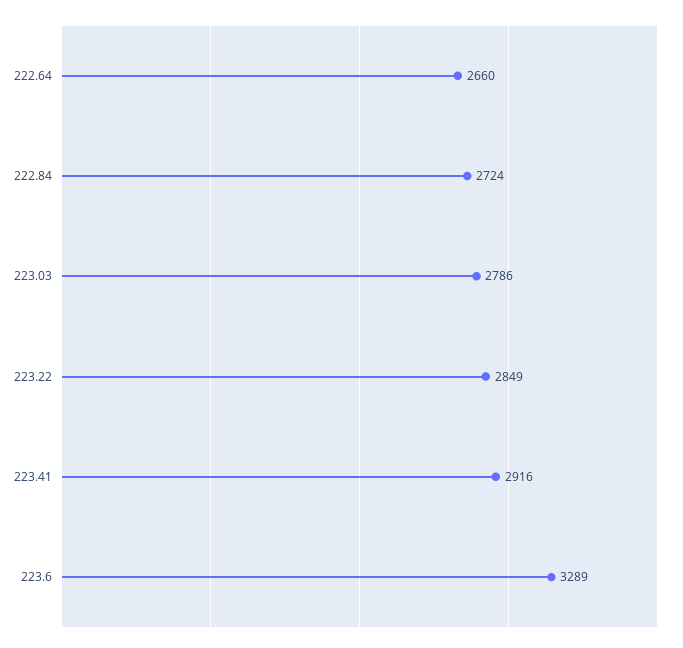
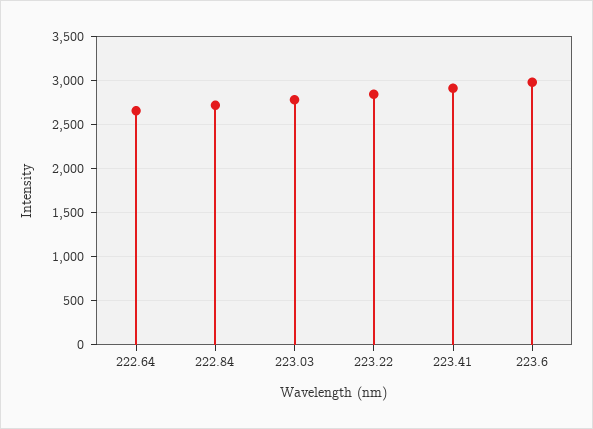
  {
    "222.64": 2660,
    "222.84": 2724,
    "223.03": 2786,
    "223.22": 2849,
    "223.41": 2916,
-   "223.6": 3289
+   "223.6": 3000
  }

